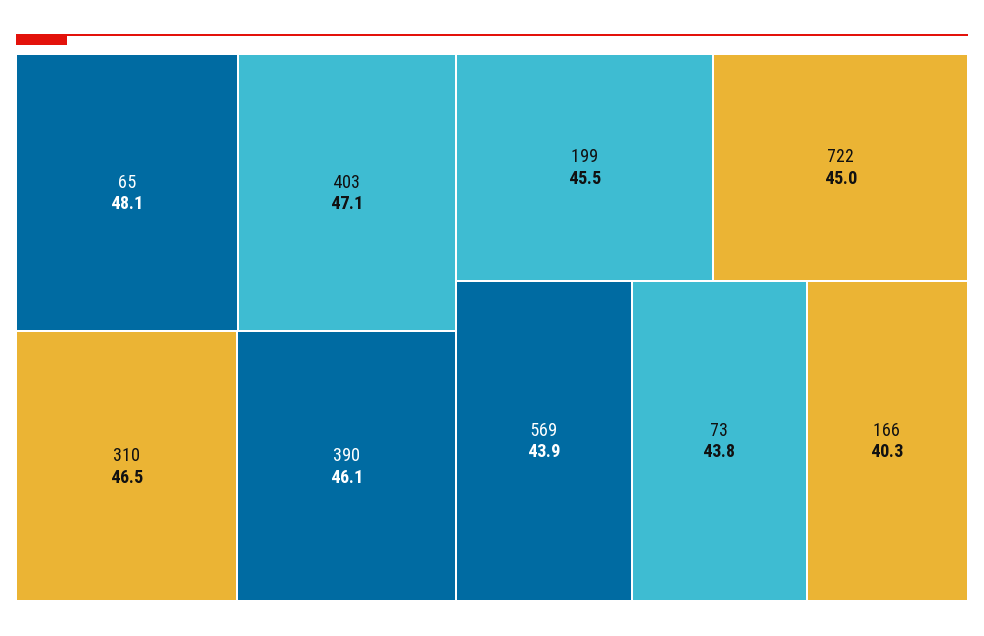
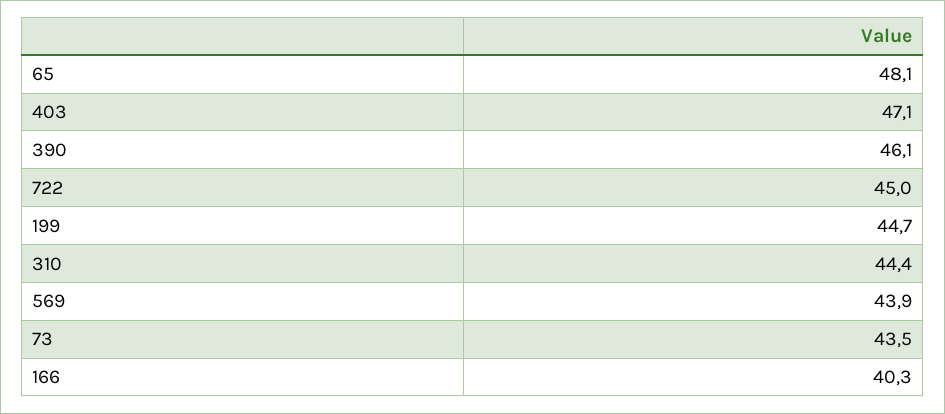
  {
    "65": 48.1,
    "403": 47.1,
-   "310": 46.5,
+   "310": 44.4,
    "390": 46.1,
-   "199": 45.5,
+   "199": 44.7,
    "722": 45,
    "569": 43.9,
-   "73": 43.8,
+   "73": 43.5,
    "166": 40.3
  }

